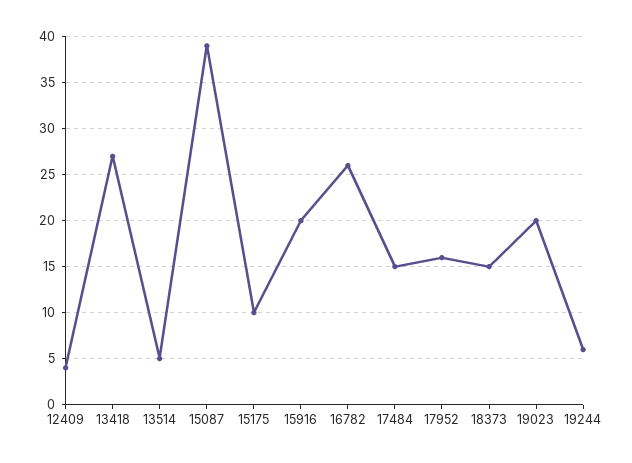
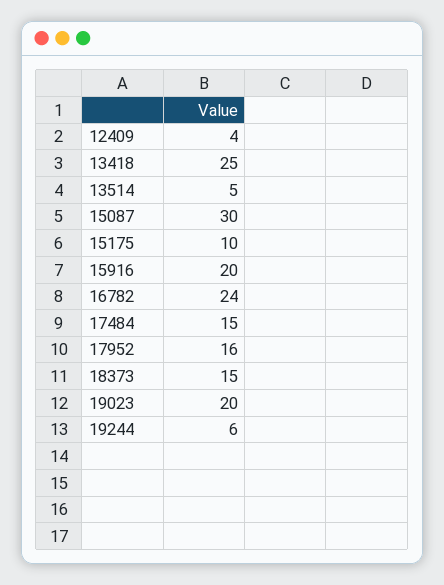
  {
    "12409": 4,
-   "13418": 27,
+   "13418": 25,
    "13514": 5,
-   "15087": 39,
+   "15087": 30,
    "15175": 10,
    "15916": 20,
-   "16782": 26,
+   "16782": 24,
    "17484": 15,
    "17952": 16,
    "18373": 15,
    "19023": 20,
    "19244": 6
  }

